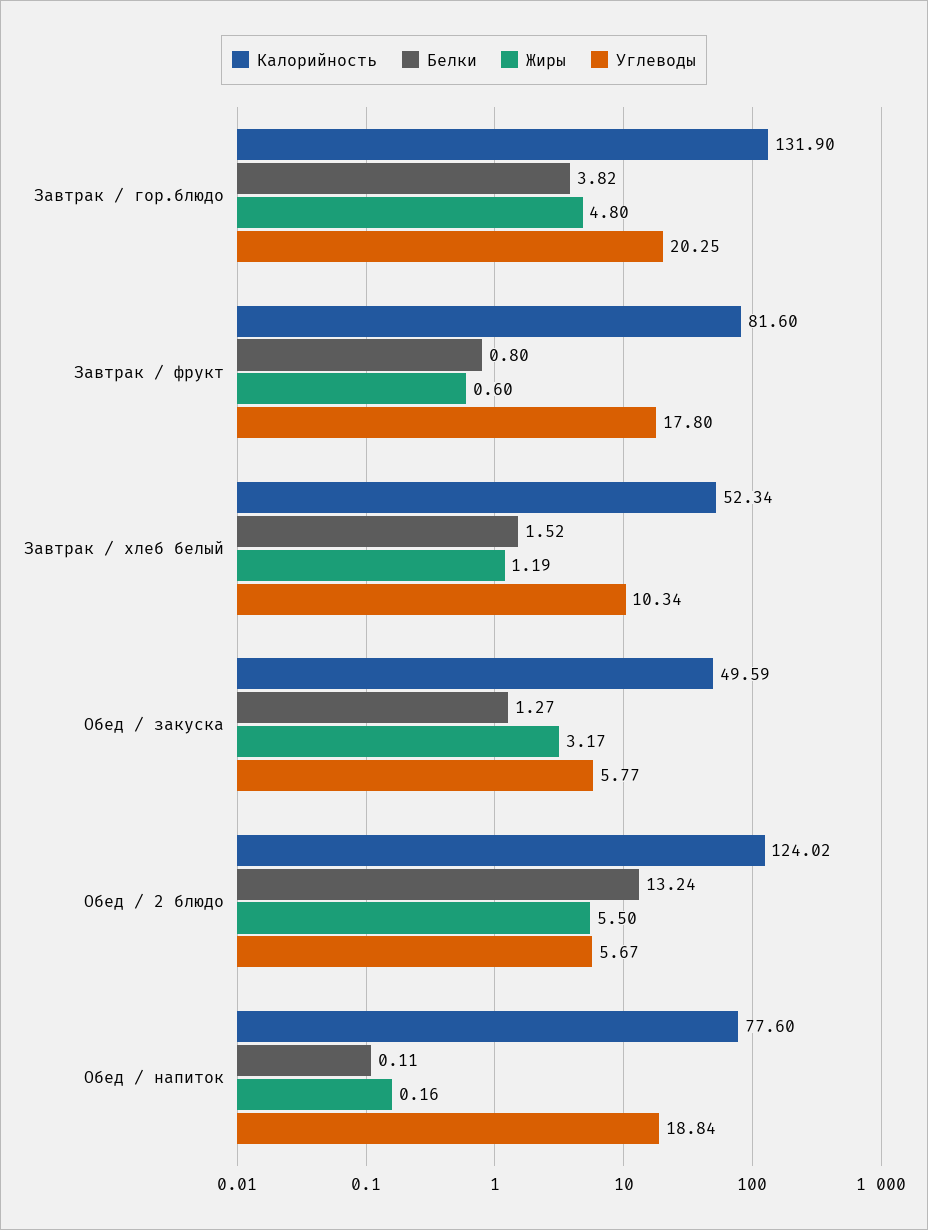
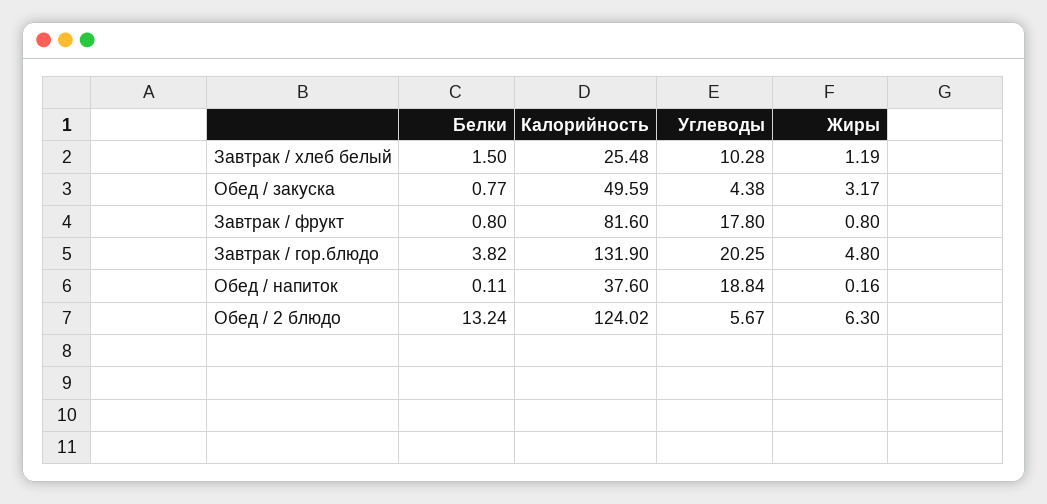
  {
    "Калорийность": {
      "Завтрак / гор.блюдо": 131.9,
      "Завтрак / фрукт": 81.6,
-     "Завтрак / хлеб белый": 52.34,
+     "Завтрак / хлеб белый": 25.48,
      "Обед / закуска": 49.59,
      "Обед / 2 блюдо": 124.02,
-     "Обед / напиток": 77.6
+     "Обед / напиток": 37.6
    },
    "Белки": {
      "Завтрак / гор.блюдо": 3.82,
      "Завтрак / фрукт": 0.8,
-     "Завтрак / хлеб белый": 1.52,
+     "Завтрак / хлеб белый": 1.5,
-     "Обед / закуска": 1.27,
+     "Обед / закуска": 0.77,
      "Обед / 2 блюдо": 13.24,
      "Обед / напиток": 0.11
    },
    "Жиры": {
      "Завтрак / гор.блюдо": 4.8,
-     "Завтрак / фрукт": 0.6,
+     "Завтрак / фрукт": 0.8,
      "Завтрак / хлеб белый": 1.19,
      "Обед / закуска": 3.17,
-     "Обед / 2 блюдо": 5.5,
+     "Обед / 2 блюдо": 6.3,
      "Обед / напиток": 0.16
    },
    "Углеводы": {
      "Завтрак / гор.блюдо": 20.25,
      "Завтрак / фрукт": 17.8,
-     "Завтрак / хлеб белый": 10.34,
+     "Завтрак / хлеб белый": 10.28,
-     "Обед / закуска": 5.77,
+     "Обед / закуска": 4.38,
      "Обед / 2 блюдо": 5.67,
      "Обед / напиток": 18.84
    }
  }

